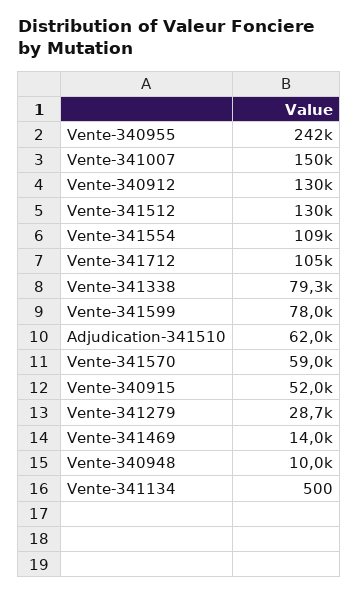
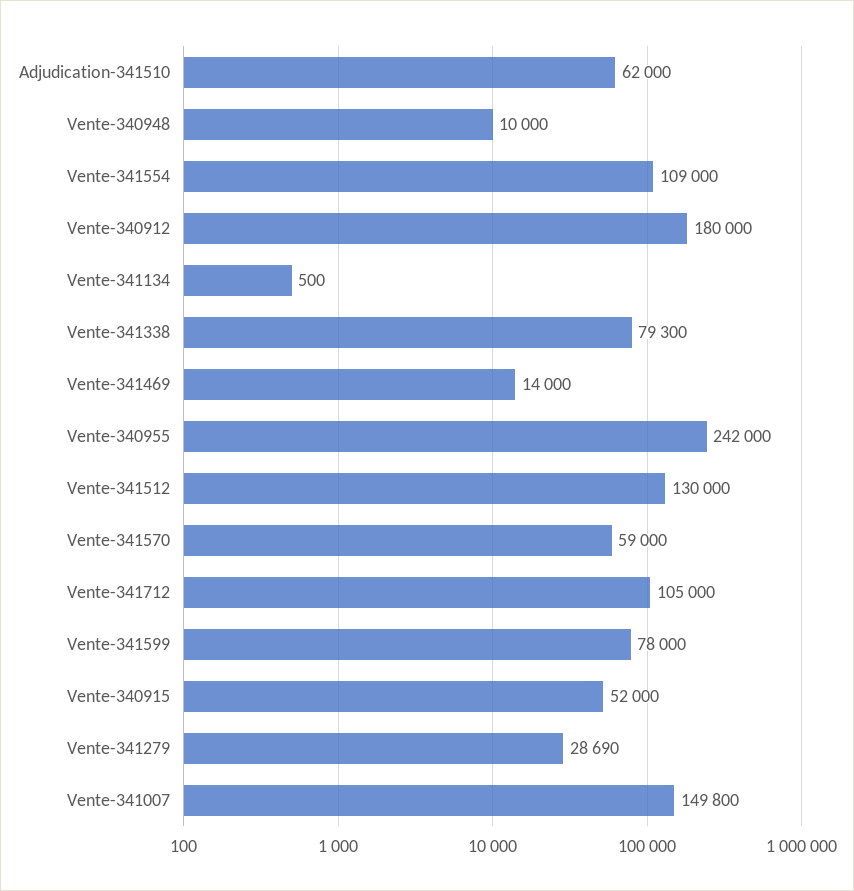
  {
    "Vente-340955": 242000,
    "Vente-341007": 149800,
-   "Vente-340912": 130000,
+   "Vente-340912": 180000,
    "Vente-341512": 130000,
    "Vente-341554": 109000,
    "Vente-341712": 105000,
    "Vente-341338": 79300,
    "Vente-341599": 78000,
    "Adjudication-341510": 62000,
    "Vente-341570": 59000,
    "Vente-340915": 52000,
    "Vente-341279": 28690,
    "Vente-341469": 14000,
    "Vente-340948": 10000,
    "Vente-341134": 500
  }

